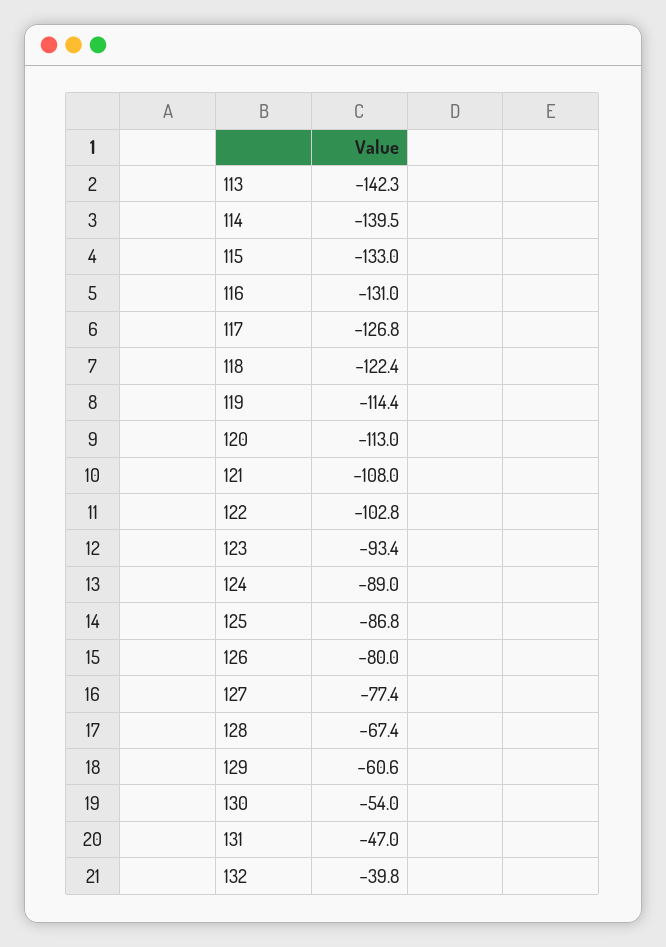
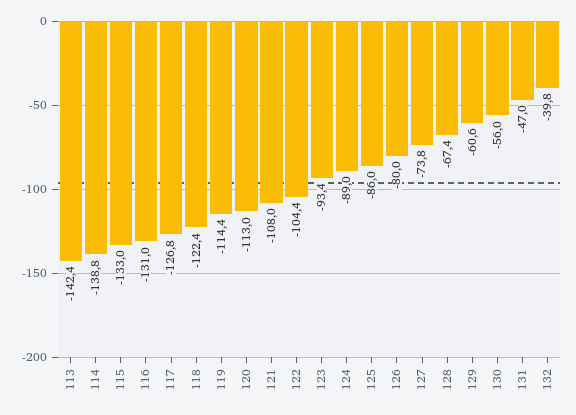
  {
-   "113": -142.3,
+   "113": -142.4,
-   "114": -139.5,
+   "114": -138.8,
    "115": -133,
    "116": -131,
    "117": -126.8,
    "118": -122.4,
    "119": -114.4,
    "120": -113,
    "121": -108,
-   "122": -102.8,
+   "122": -104.4,
    "123": -93.4,
    "124": -89,
-   "125": -86.8,
+   "125": -86,
    "126": -80,
-   "127": -77.4,
+   "127": -73.8,
    "128": -67.4,
    "129": -60.6,
-   "130": -54,
+   "130": -56,
    "131": -47,
    "132": -39.8
  }

